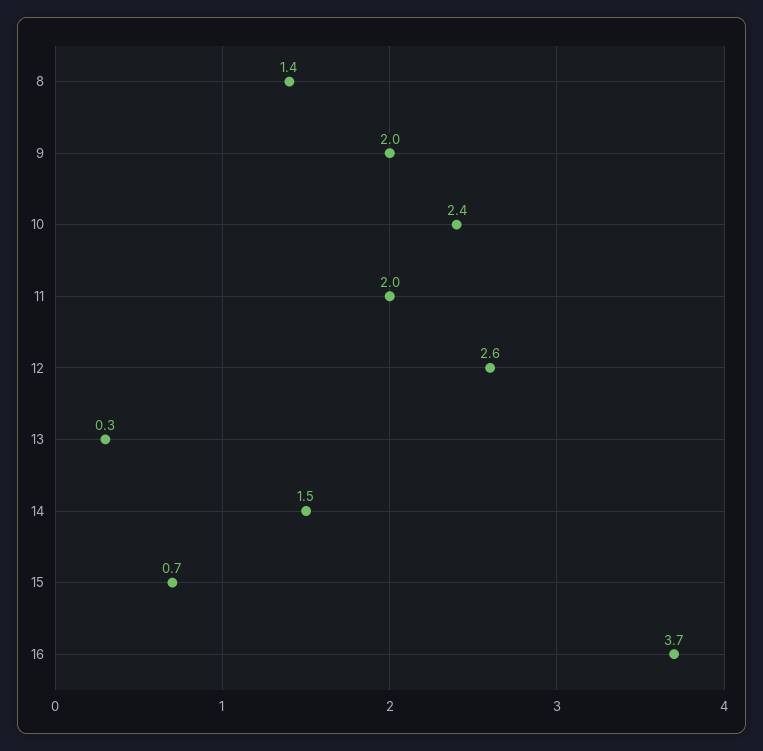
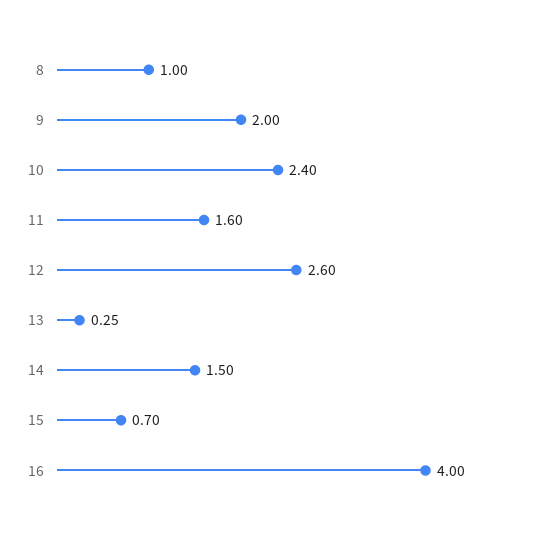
  {
-   "8": 1.4,
+   "8": 1,
    "9": 2,
    "10": 2.4,
-   "11": 2,
+   "11": 1.6,
    "12": 2.6,
    "13": 0.25,
    "14": 1.5,
    "15": 0.7,
-   "16": 3.7
+   "16": 4
  }

